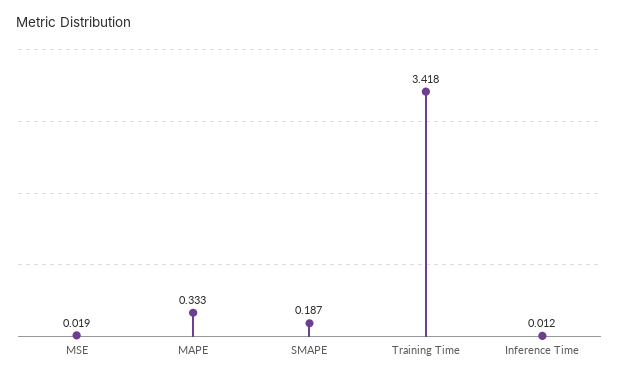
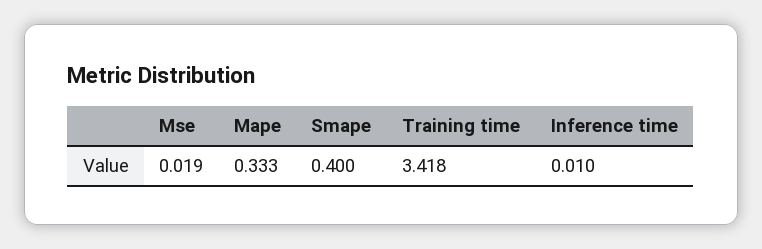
  {
    "MSE": 0.019,
    "MAPE": 0.333,
-   "SMAPE": 0.187,
+   "SMAPE": 0.4,
    "Training Time": 3.418,
-   "Inference Time": 0.012
+   "Inference Time": 0.01
  }

